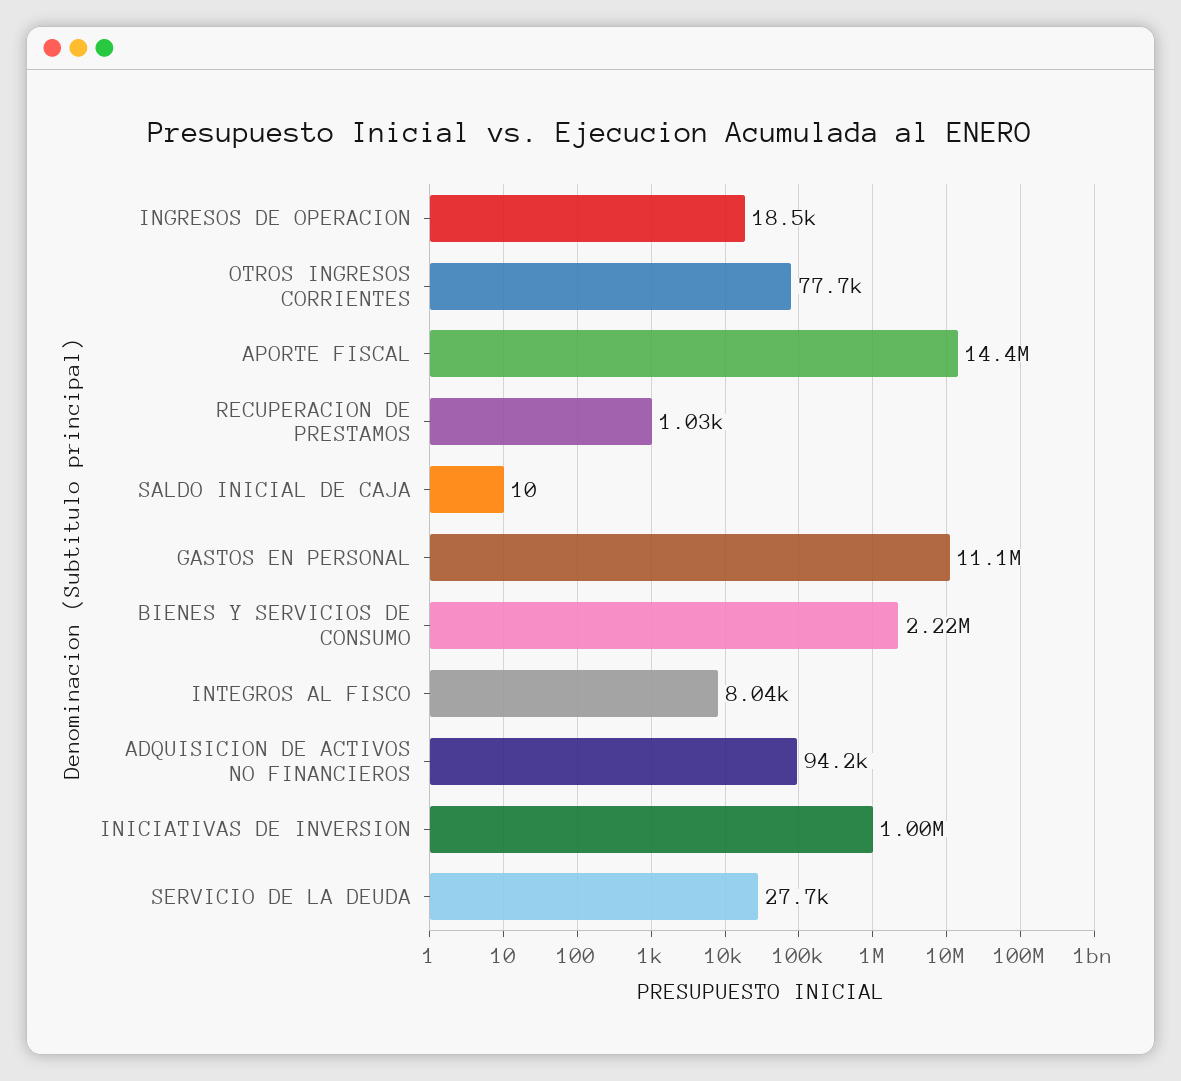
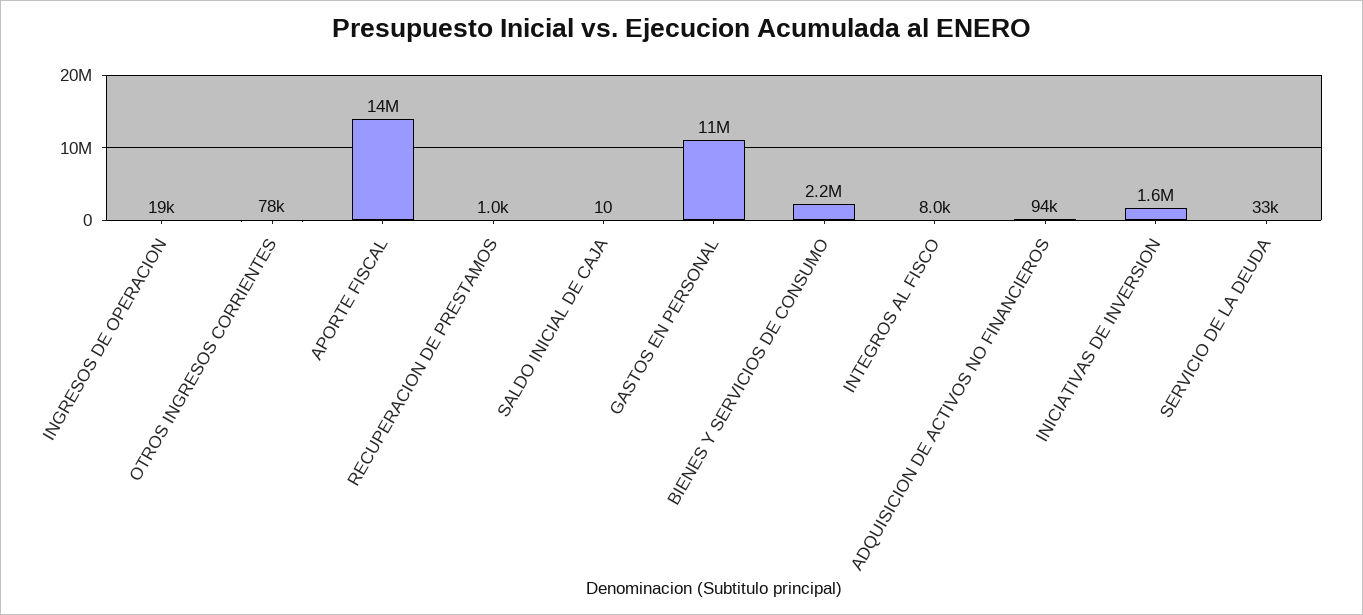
  {
    "INGRESOS DE OPERACION": 18500,
    "OTROS INGRESOS CORRIENTES": 77700,
    "APORTE FISCAL": 14400000,
    "RECUPERACION DE PRESTAMOS": 1030,
    "SALDO INICIAL DE CAJA": 10,
    "GASTOS EN PERSONAL": 11100000,
    "BIENES Y SERVICIOS DE CONSUMO": 2220000,
    "INTEGROS AL FISCO": 8040,
    "ADQUISICION DE ACTIVOS NO FINANCIEROS": 94200,
-   "INICIATIVAS DE INVERSION": 1000000,
+   "INICIATIVAS DE INVERSION": 1600000,
-   "SERVICIO DE LA DEUDA": 27700
+   "SERVICIO DE LA DEUDA": 33000
  }

